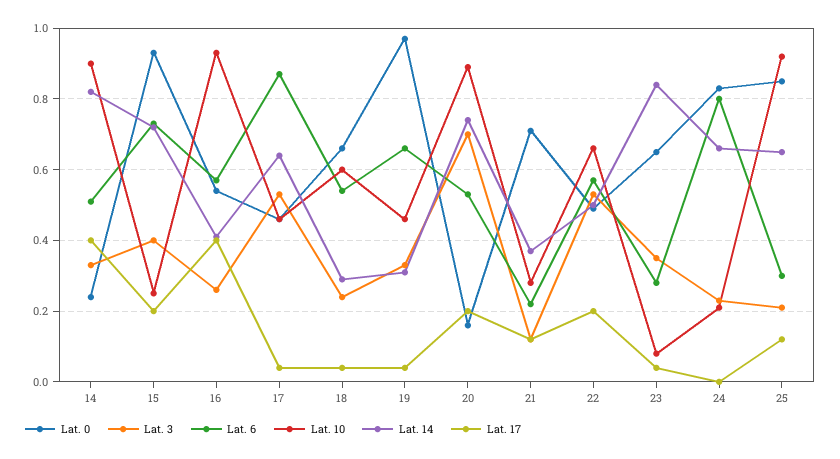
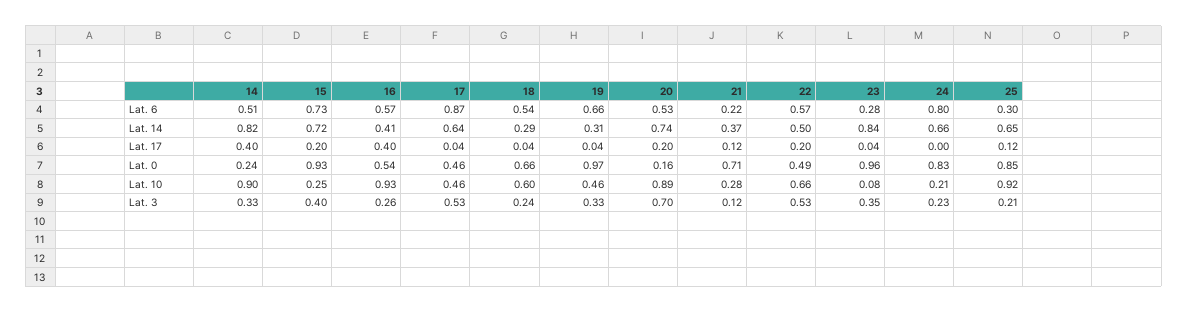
  {
    "Lat. 0": {
      "14": 0.24,
      "15": 0.93,
      "16": 0.54,
      "17": 0.46,
      "18": 0.66,
      "19": 0.97,
      "20": 0.16,
      "21": 0.71,
      "22": 0.49,
-     "23": 0.65,
+     "23": 0.96,
      "24": 0.83,
      "25": 0.85
    },
    "Lat. 3": {
      "14": 0.33,
      "15": 0.4,
      "16": 0.26,
      "17": 0.53,
      "18": 0.24,
      "19": 0.33,
      "20": 0.7,
      "21": 0.12,
      "22": 0.53,
      "23": 0.35,
      "24": 0.23,
      "25": 0.21
    },
    "Lat. 6": {
      "14": 0.51,
      "15": 0.73,
      "16": 0.57,
      "17": 0.87,
      "18": 0.54,
      "19": 0.66,
      "20": 0.53,
      "21": 0.22,
      "22": 0.57,
      "23": 0.28,
      "24": 0.8,
      "25": 0.3
    },
    "Lat. 10": {
      "14": 0.9,
      "15": 0.25,
      "16": 0.93,
      "17": 0.46,
      "18": 0.6,
      "19": 0.46,
      "20": 0.89,
      "21": 0.28,
      "22": 0.66,
      "23": 0.08,
      "24": 0.21,
      "25": 0.92
    },
    "Lat. 14": {
      "14": 0.82,
      "15": 0.72,
      "16": 0.41,
      "17": 0.64,
      "18": 0.29,
      "19": 0.31,
      "20": 0.74,
      "21": 0.37,
      "22": 0.5,
      "23": 0.84,
      "24": 0.66,
      "25": 0.65
    },
    "Lat. 17": {
      "14": 0.4,
      "15": 0.2,
      "16": 0.4,
      "17": 0.04,
      "18": 0.04,
      "19": 0.04,
      "20": 0.2,
      "21": 0.12,
      "22": 0.2,
      "23": 0.04,
      "24": 0,
      "25": 0.12
    }
  }

